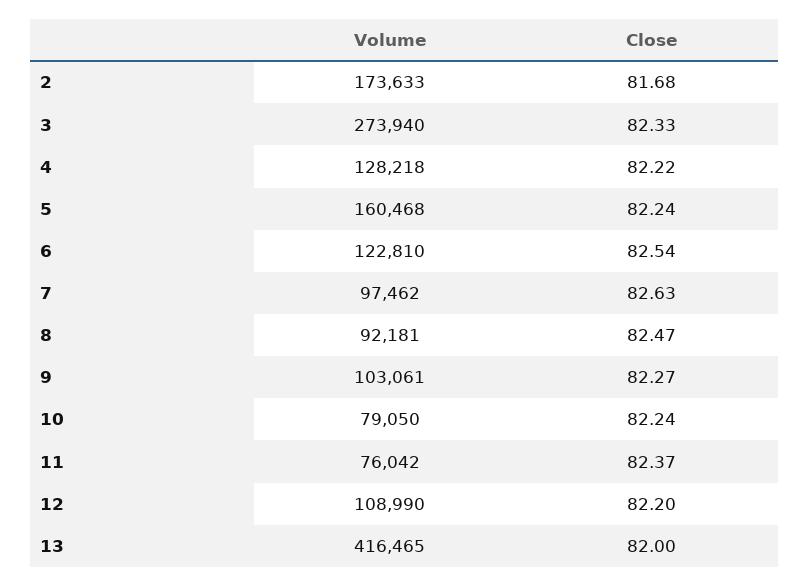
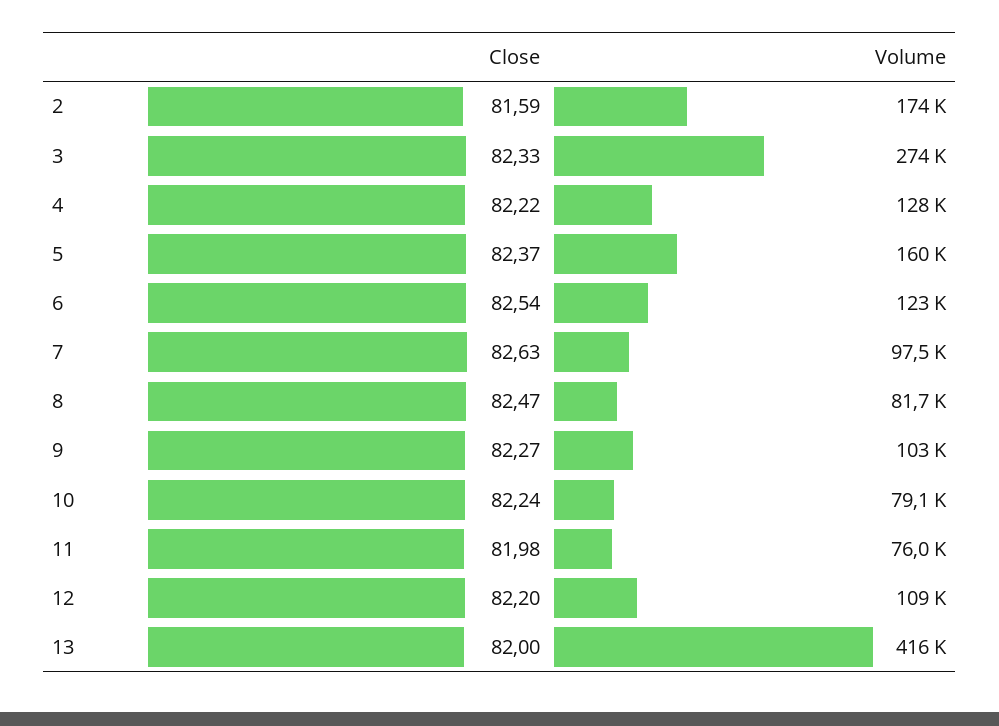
  {
    "Volume": {
      "2": 173633,
      "3": 273940,
      "4": 128218,
      "5": 160468,
      "6": 122810,
      "7": 97462,
-     "8": 92181,
+     "8": 81700,
      "9": 103061,
      "10": 79050,
      "11": 76042,
      "12": 108990,
      "13": 416465
    },
    "Close": {
-     "2": 81.68,
+     "2": 81.59,
      "3": 82.33,
      "4": 82.22,
-     "5": 82.24,
+     "5": 82.37,
      "6": 82.54,
      "7": 82.63,
      "8": 82.47,
      "9": 82.27,
      "10": 82.24,
-     "11": 82.37,
+     "11": 81.98,
      "12": 82.2,
      "13": 82
    }
  }

